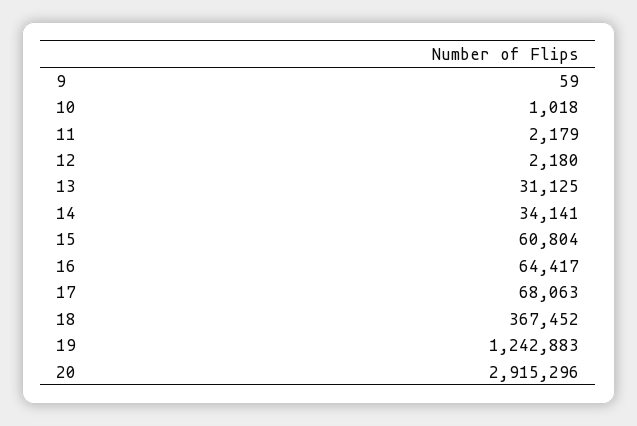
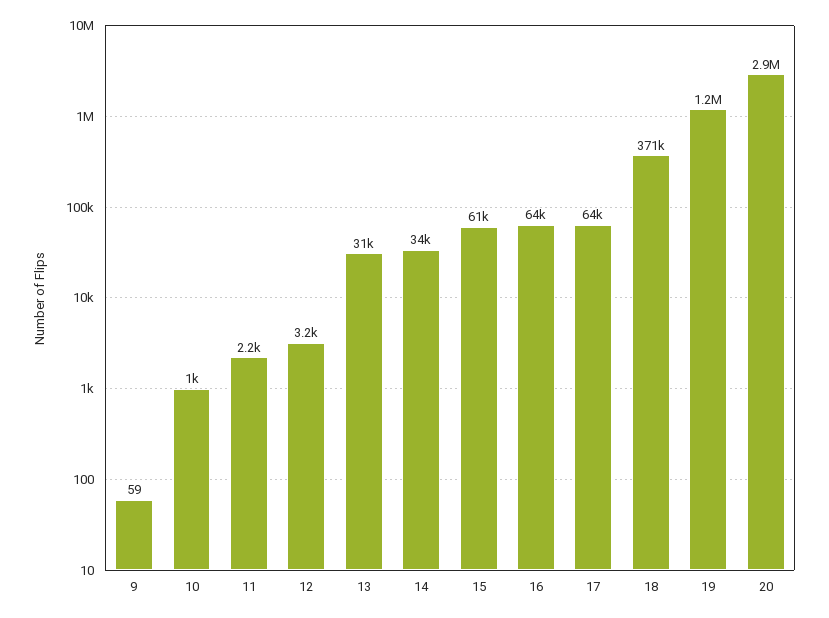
  {
    "9": 59,
    "10": 1018,
    "11": 2179,
-   "12": 2180,
+   "12": 3200,
    "13": 31125,
    "14": 34141,
    "15": 60804,
    "16": 64417,
-   "17": 68063,
+   "17": 64000,
-   "18": 367452,
+   "18": 371000,
    "19": 1242883,
    "20": 2915296
  }

